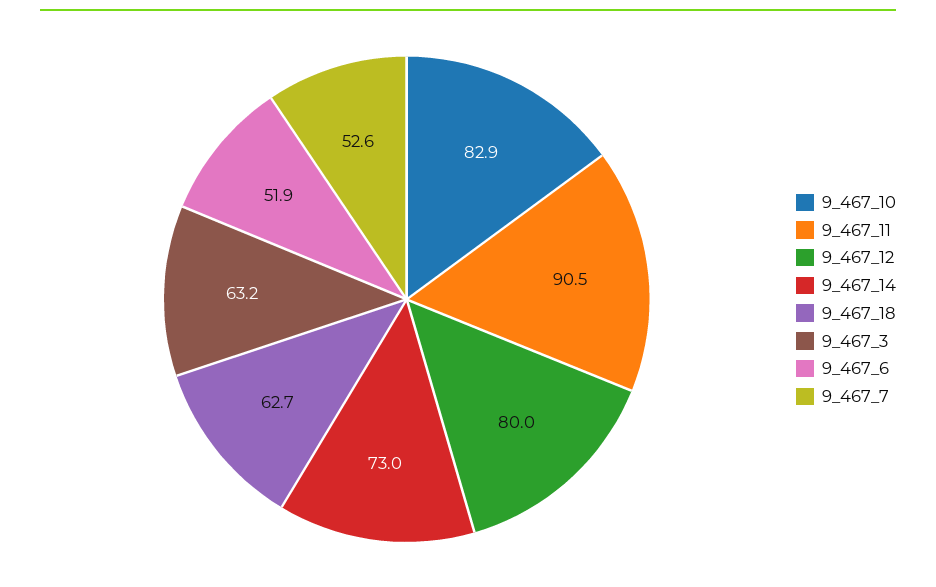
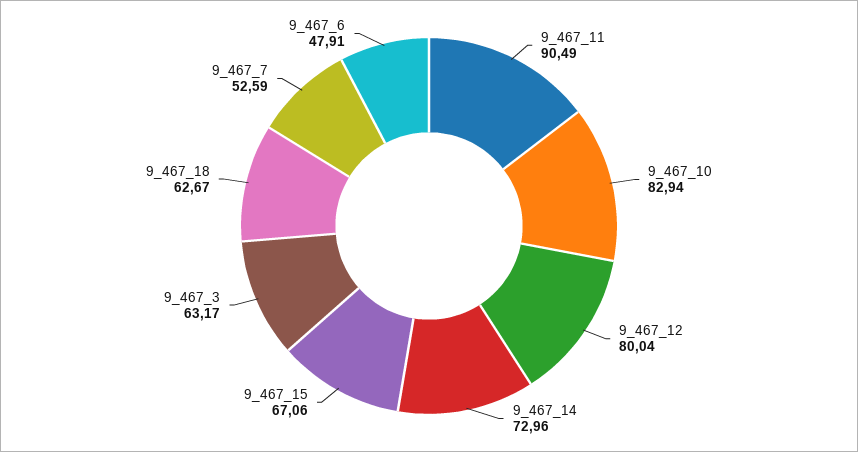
  {
    "9_467_10": 82.94,
    "9_467_11": 90.49,
    "9_467_12": 80.04,
    "9_467_14": 72.96,
    "9_467_18": 62.67,
    "9_467_3": 63.17,
-   "9_467_6": 51.9,
+   "9_467_6": 47.91,
-   "9_467_7": 52.59
+   "9_467_7": 52.59,
+   "9_467_15": 67.06
  }

